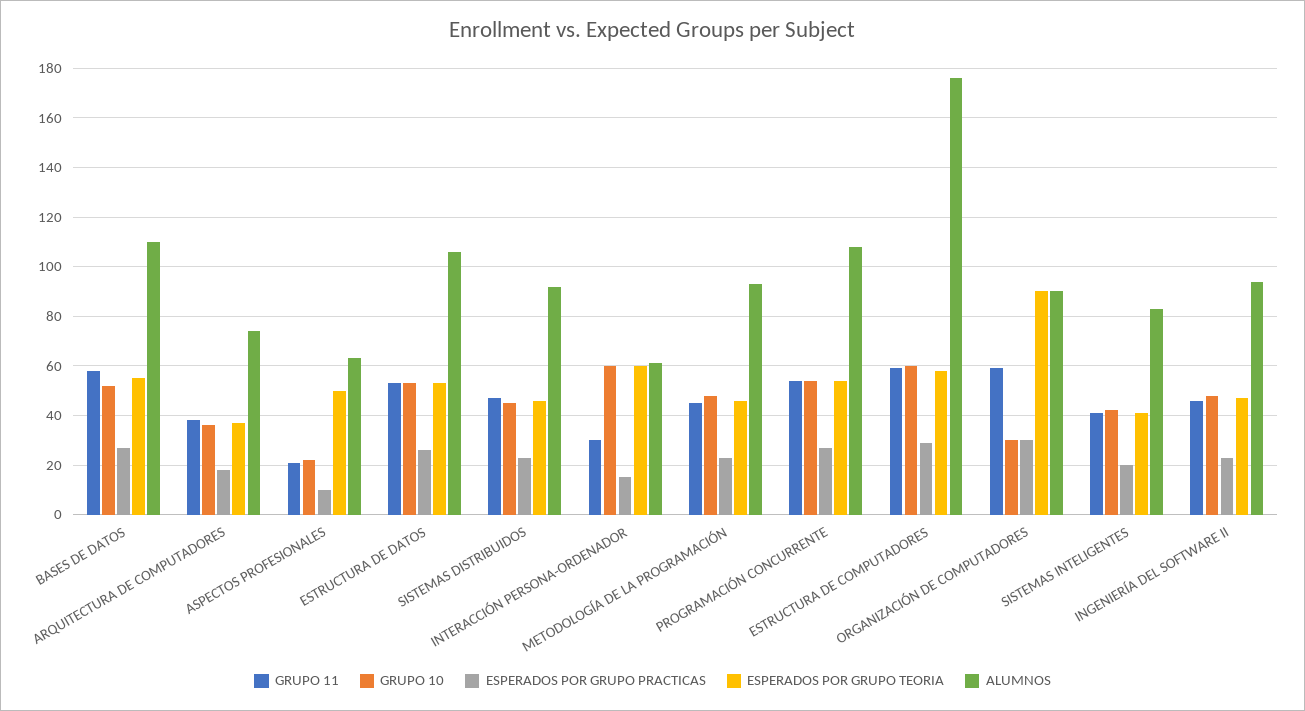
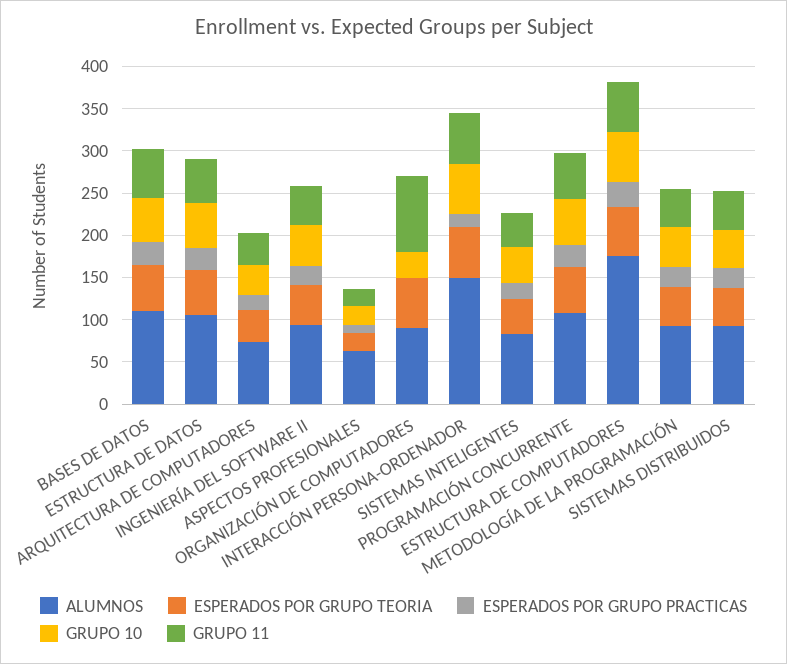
  {
    "GRUPO 11": {
      "BASES DE DATOS": 60,
      "ARQUITECTURA DE COMPUTADORES": 40,
      "ASPECTOS PROFESIONALES": 20,
      "ESTRUCTURA DE DATOS": 55,
      "SISTEMAS DISTRIBUIDOS": 45,
-     "INTERACCIÓN PERSONA-ORDENADOR": 30,
+     "INTERACCIÓN PERSONA-ORDENADOR": 60,
      "METODOLOGÍA DE LA PROGRAMACIÓN": 45,
      "PROGRAMACIÓN CONCURRENTE": 55,
      "ESTRUCTURA DE COMPUTADORES": 60,
-     "ORGANIZACIÓN DE COMPUTADORES": 60,
+     "ORGANIZACIÓN DE COMPUTADORES": 90,
      "SISTEMAS INTELIGENTES": 40,
      "INGENIERÍA DEL SOFTWARE II": 45
    },
    "GRUPO 10": {
      "BASES DE DATOS": 50,
      "ARQUITECTURA DE COMPUTADORES": 35,
      "ASPECTOS PROFESIONALES": 20,
      "ESTRUCTURA DE DATOS": 55,
      "SISTEMAS DISTRIBUIDOS": 45,
      "INTERACCIÓN PERSONA-ORDENADOR": 60,
      "METODOLOGÍA DE LA PROGRAMACIÓN": 50,
      "PROGRAMACIÓN CONCURRENTE": 55,
      "ESTRUCTURA DE COMPUTADORES": 60,
      "ORGANIZACIÓN DE COMPUTADORES": 30,
      "SISTEMAS INTELIGENTES": 40,
      "INGENIERÍA DEL SOFTWARE II": 50
    },
    "ESPERADOS POR GRUPO PRACTICAS": {
      "BASES DE DATOS": 25,
      "ARQUITECTURA DE COMPUTADORES": 20,
      "ASPECTOS PROFESIONALES": 10,
      "ESTRUCTURA DE DATOS": 25,
      "SISTEMAS DISTRIBUIDOS": 25,
      "INTERACCIÓN PERSONA-ORDENADOR": 15,
      "METODOLOGÍA DE LA PROGRAMACIÓN": 25,
      "PROGRAMACIÓN CONCURRENTE": 25,
      "ESTRUCTURA DE COMPUTADORES": 30,
-     "ORGANIZACIÓN DE COMPUTADORES": 30,
+     "ORGANIZACIÓN DE COMPUTADORES": 0,
      "SISTEMAS INTELIGENTES": 20,
      "INGENIERÍA DEL SOFTWARE II": 25
    },
    "ESPERADOS POR GRUPO TEORIA": {
      "BASES DE DATOS": 55,
      "ARQUITECTURA DE COMPUTADORES": 35,
-     "ASPECTOS PROFESIONALES": 50,
+     "ASPECTOS PROFESIONALES": 20,
      "ESTRUCTURA DE DATOS": 55,
      "SISTEMAS DISTRIBUIDOS": 45,
      "INTERACCIÓN PERSONA-ORDENADOR": 60,
      "METODOLOGÍA DE LA PROGRAMACIÓN": 45,
      "PROGRAMACIÓN CONCURRENTE": 55,
      "ESTRUCTURA DE COMPUTADORES": 60,
-     "ORGANIZACIÓN DE COMPUTADORES": 90,
+     "ORGANIZACIÓN DE COMPUTADORES": 60,
      "SISTEMAS INTELIGENTES": 40,
      "INGENIERÍA DEL SOFTWARE II": 45
    },
    "ALUMNOS": {
      "BASES DE DATOS": 110,
      "ARQUITECTURA DE COMPUTADORES": 75,
      "ASPECTOS PROFESIONALES": 65,
      "ESTRUCTURA DE DATOS": 105,
      "SISTEMAS DISTRIBUIDOS": 90,
-     "INTERACCIÓN PERSONA-ORDENADOR": 60,
+     "INTERACCIÓN PERSONA-ORDENADOR": 150,
      "METODOLOGÍA DE LA PROGRAMACIÓN": 95,
      "PROGRAMACIÓN CONCURRENTE": 110,
      "ESTRUCTURA DE COMPUTADORES": 175,
      "ORGANIZACIÓN DE COMPUTADORES": 90,
      "SISTEMAS INTELIGENTES": 85,
      "INGENIERÍA DEL SOFTWARE II": 95
    }
  }

